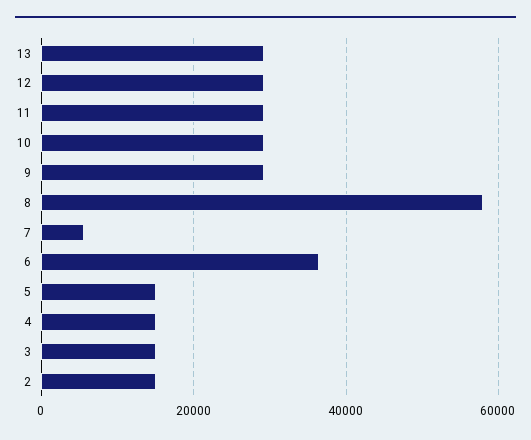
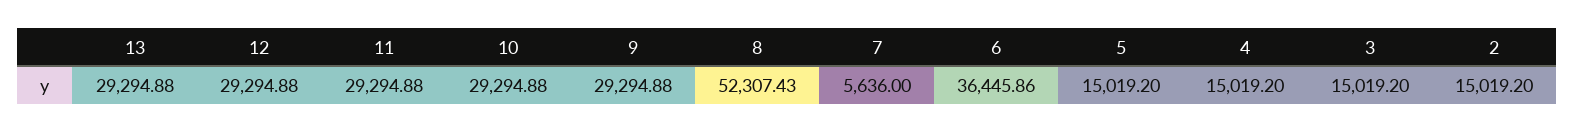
  {
    "13": 29294.88,
    "12": 29294.88,
    "11": 29294.88,
    "10": 29294.88,
    "9": 29294.88,
-   "8": 58000,
+   "8": 52307.43,
    "7": 5636,
    "6": 36445.86,
    "5": 15019.2,
    "4": 15019.2,
    "3": 15019.2,
    "2": 15019.2
  }

